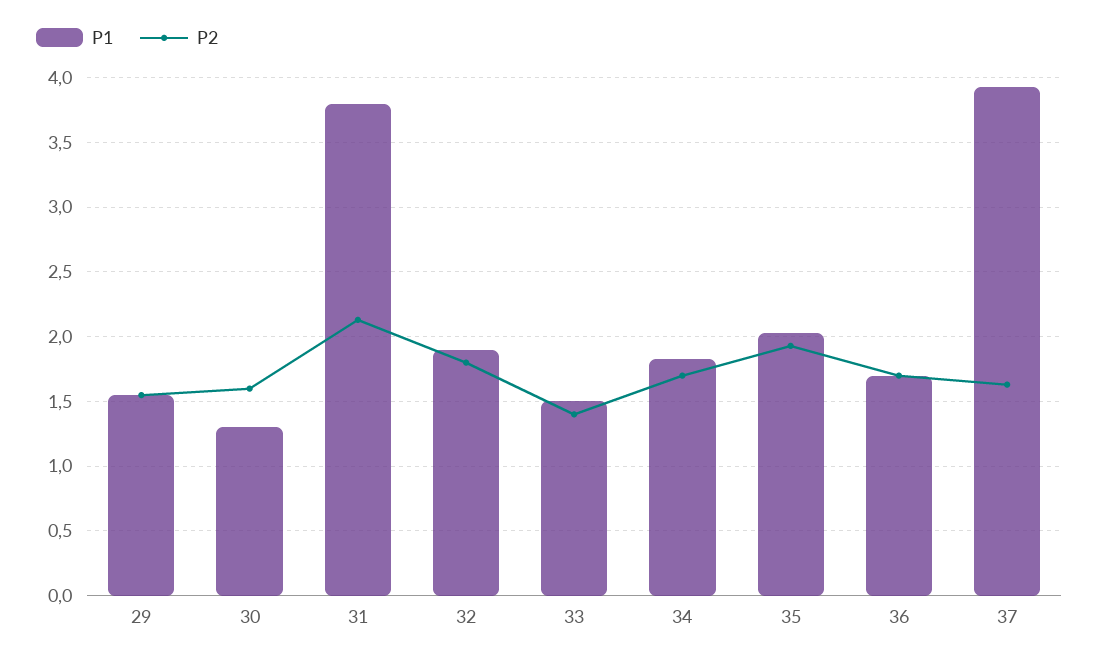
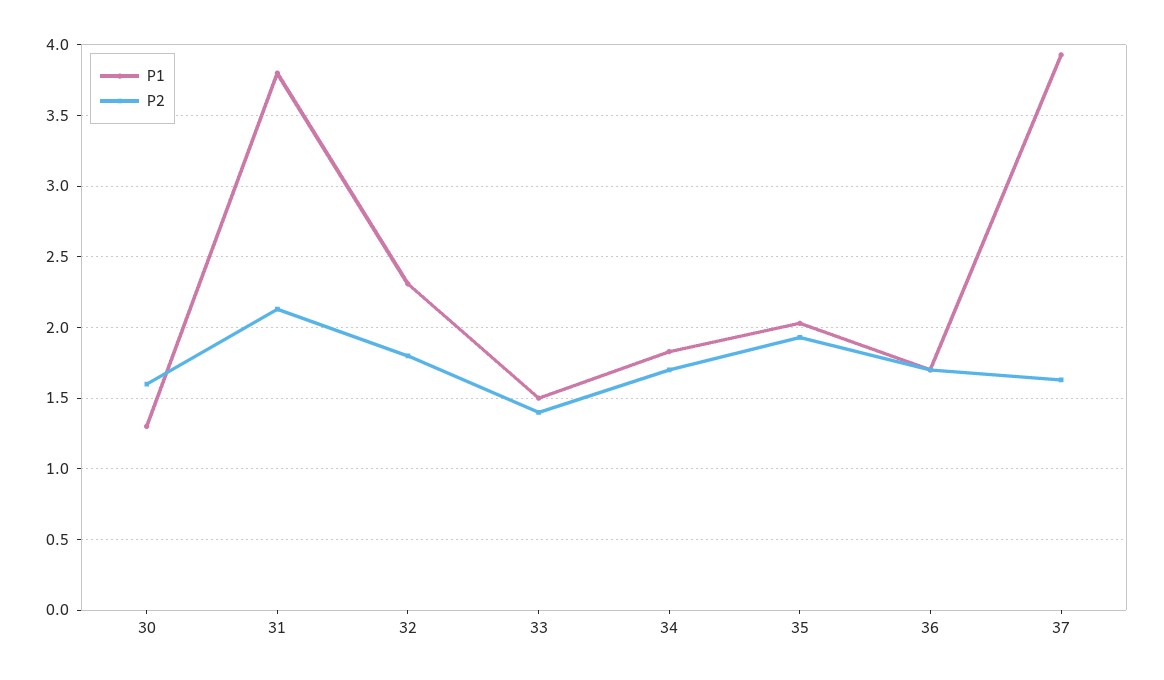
  {
    "P1": {
-     "29": 1.55,
      "30": 1.3,
      "31": 3.8,
-     "32": 1.9,
+     "32": 2.3,
      "33": 1.5,
      "34": 1.85,
      "35": 2.05,
      "36": 1.7,
      "37": 3.95
    },
    "P2": {
-     "29": 1.55,
      "30": 1.6,
      "31": 2.15,
      "32": 1.8,
      "33": 1.4,
      "34": 1.7,
      "35": 1.95,
      "36": 1.7,
      "37": 1.65
    }
  }

